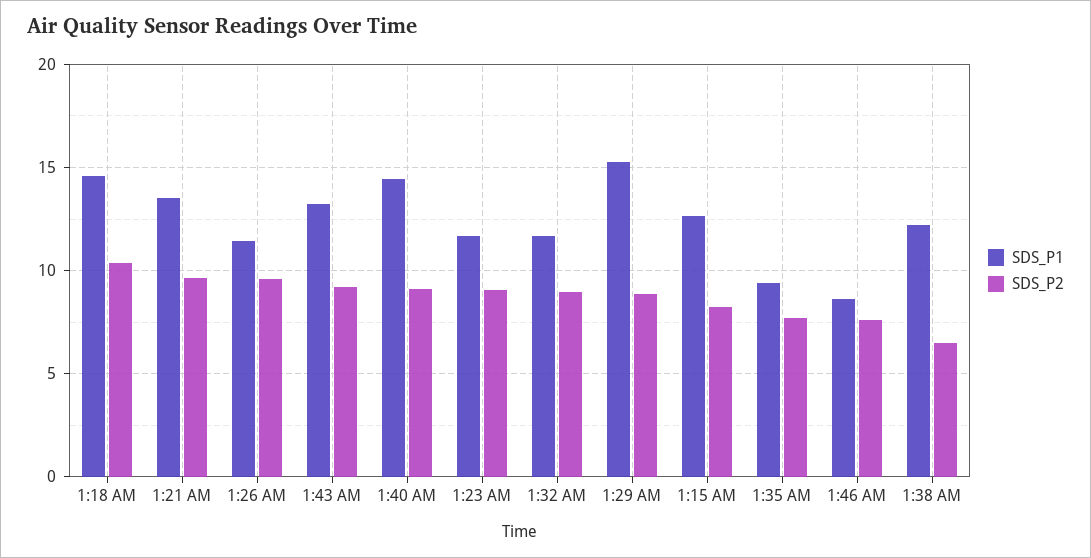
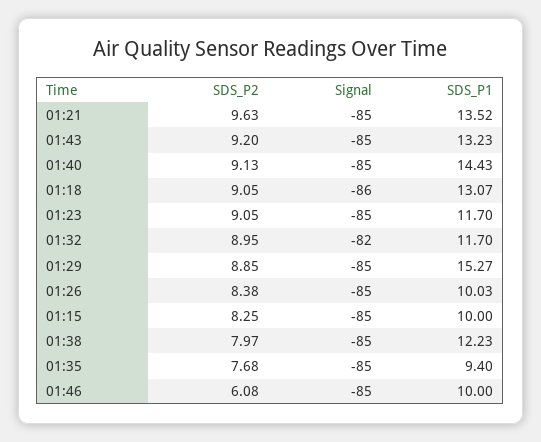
  {
    "SDS_P1": {
-     "1:18 AM": 14.5,
+     "1:18 AM": 13.07,
      "1:21 AM": 13.52,
-     "1:26 AM": 11.5,
+     "1:26 AM": 10.03,
      "1:43 AM": 13.23,
      "1:40 AM": 14.43,
      "1:23 AM": 11.7,
      "1:32 AM": 11.7,
      "1:29 AM": 15.27,
-     "1:15 AM": 12.5,
+     "1:15 AM": 10,
      "1:35 AM": 9.4,
-     "1:46 AM": 8.5,
+     "1:46 AM": 10,
      "1:38 AM": 12.23
    },
    "SDS_P2": {
-     "1:18 AM": 10.5,
+     "1:18 AM": 9.05,
      "1:21 AM": 9.63,
-     "1:26 AM": 9.5,
+     "1:26 AM": 8.38,
      "1:43 AM": 9.2,
      "1:40 AM": 9.13,
      "1:23 AM": 9.05,
      "1:32 AM": 8.95,
      "1:29 AM": 8.85,
      "1:15 AM": 8.25,
      "1:35 AM": 7.68,
-     "1:46 AM": 7.5,
+     "1:46 AM": 6.08,
-     "1:38 AM": 6.5
+     "1:38 AM": 7.97
-   }
+   },
+   "Signal": {
+     "1:21 AM": -85,
+     "1:43 AM": -85,
+     "1:40 AM": -85,
+     "1:18 AM": -86,
+     "1:23 AM": -85,
+     "1:32 AM": -82,
+     "1:29 AM": -85,
+     "1:26 AM": -85,
+     "1:15 AM": -85,
+     "1:38 AM": -85,
+     "1:35 AM": -85,
+     "1:46 AM": -85
+   }
  }

